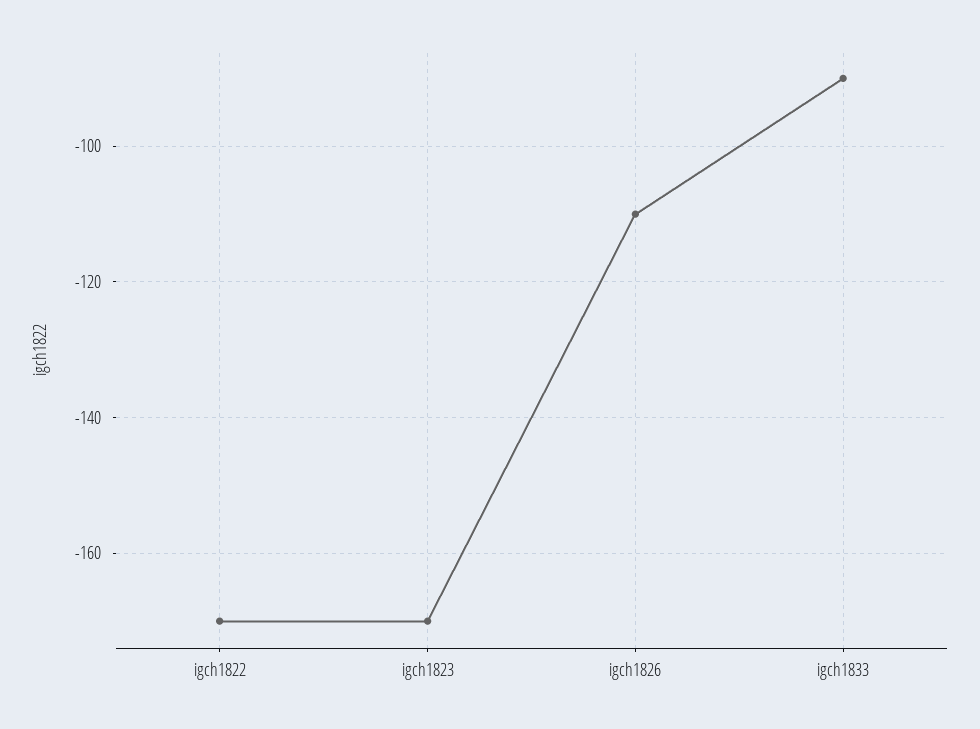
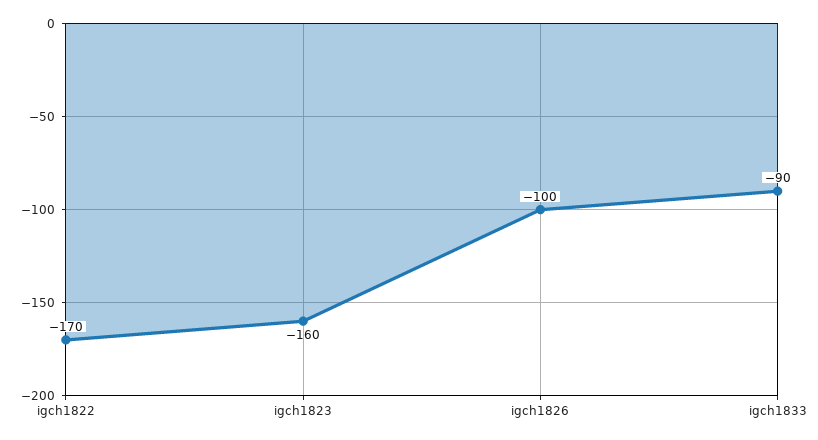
  {
    "igch1822": -170,
-   "igch1823": -170,
+   "igch1823": -160,
-   "igch1826": -110,
+   "igch1826": -100,
    "igch1833": -90
  }

